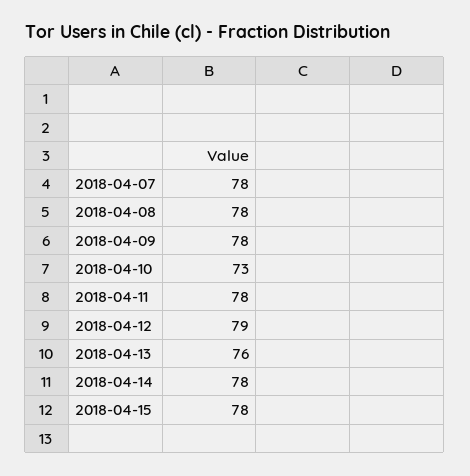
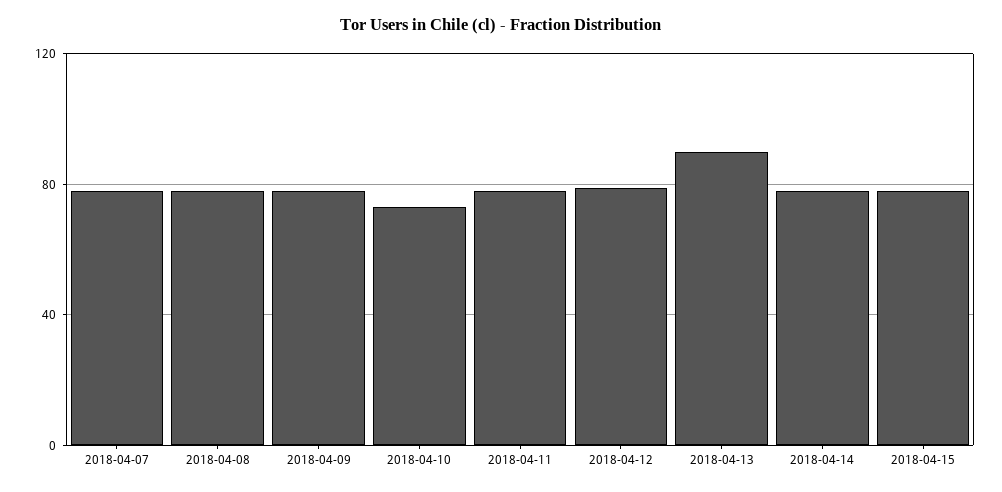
  {
    "2018-04-07": 78,
    "2018-04-08": 78,
    "2018-04-09": 78,
    "2018-04-10": 73,
    "2018-04-11": 78,
    "2018-04-12": 79,
-   "2018-04-13": 76,
+   "2018-04-13": 90,
    "2018-04-14": 78,
    "2018-04-15": 78
  }

